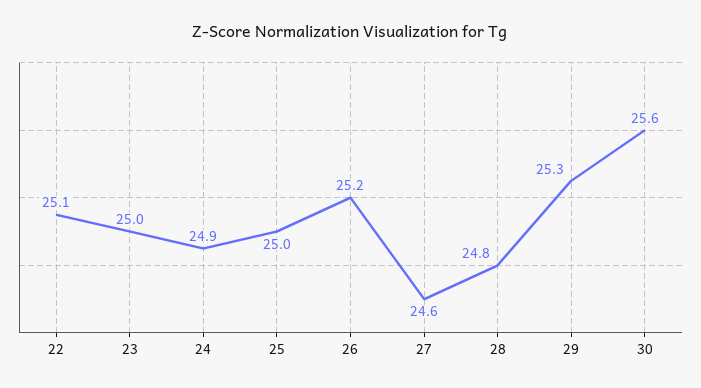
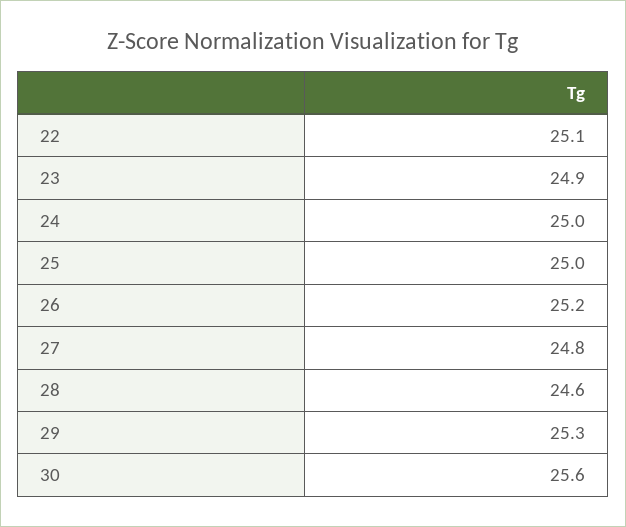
  {
    "22": 25.1,
-   "23": 25,
+   "23": 24.9,
-   "24": 24.9,
+   "24": 25,
    "25": 25,
    "26": 25.2,
-   "27": 24.6,
+   "27": 24.8,
-   "28": 24.8,
+   "28": 24.6,
    "29": 25.3,
    "30": 25.6
  }

